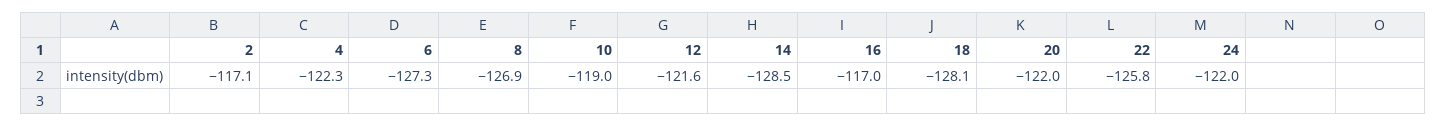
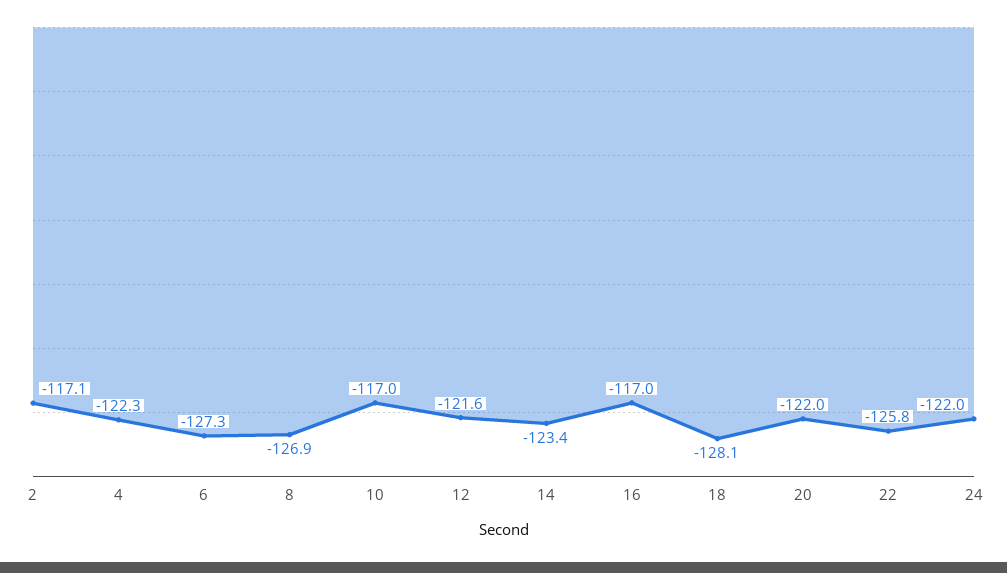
  {
    "2": -117.1,
    "4": -122.3,
    "6": -127.3,
    "8": -126.9,
-   "10": -119,
+   "10": -117,
    "12": -121.6,
-   "14": -128.5,
+   "14": -123.4,
    "16": -117,
    "18": -128.1,
    "20": -122,
    "22": -125.8,
    "24": -122
  }

